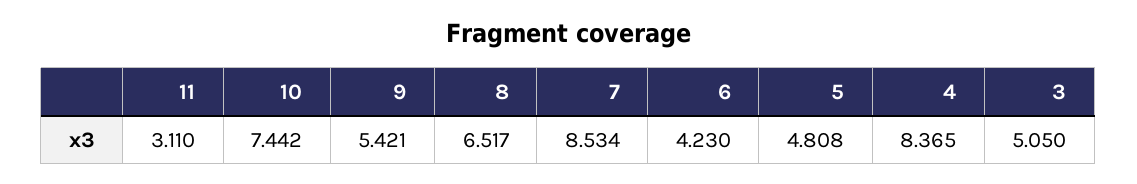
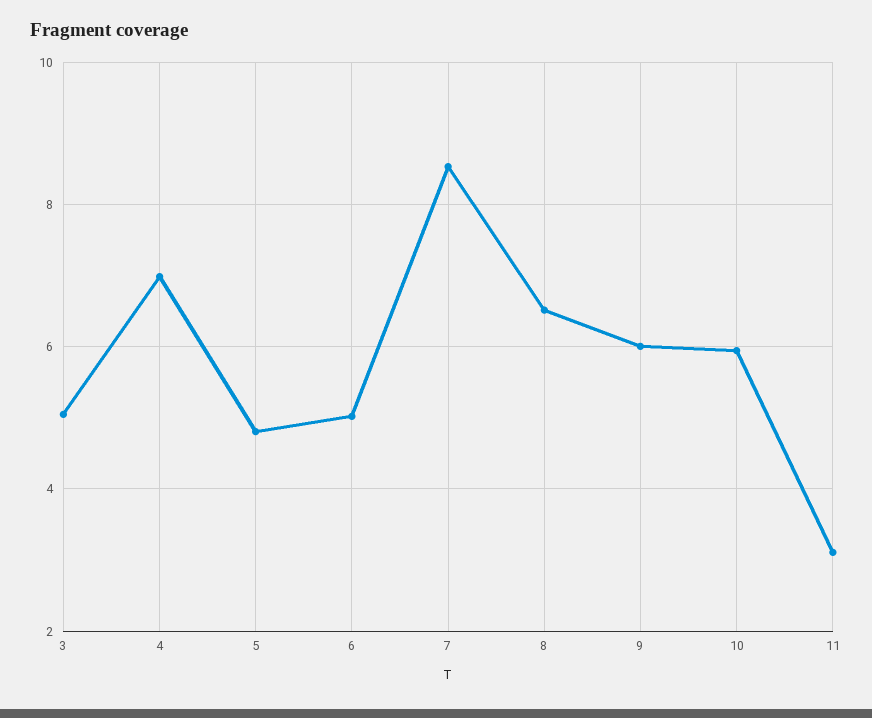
  {
    "11": 3.11,
-   "10": 7.442,
+   "10": 6,
-   "9": 5.421,
+   "9": 6,
    "8": 6.517,
    "7": 8.534,
-   "6": 4.23,
+   "6": 5,
    "5": 4.808,
-   "4": 8.365,
+   "4": 7,
    "3": 5.05
  }

